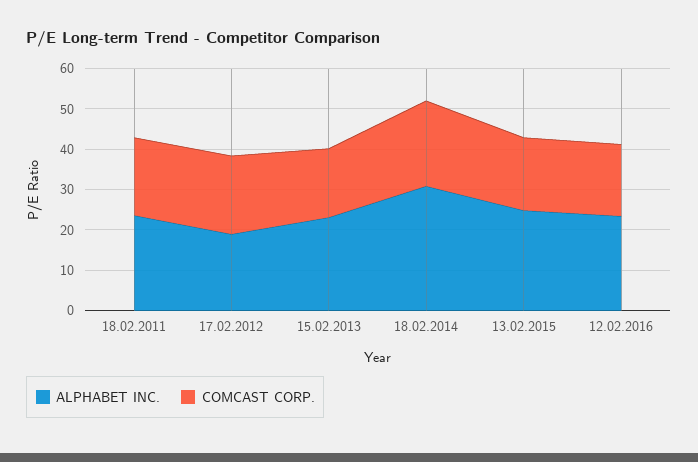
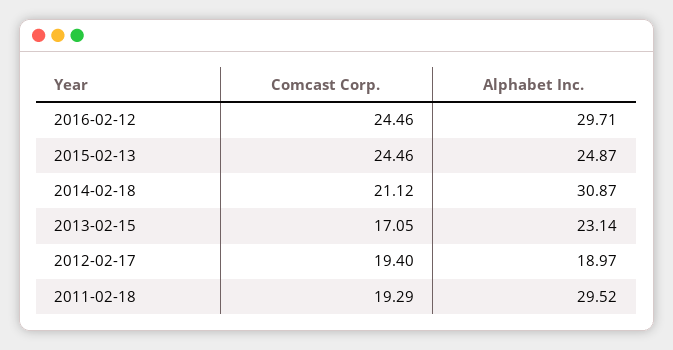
  {
    "ALPHABET INC.": {
-     "18.02.2011": 24,
+     "18.02.2011": 29.52,
      "17.02.2012": 18.97,
      "15.02.2013": 23.14,
      "18.02.2014": 30.87,
      "13.02.2015": 24.87,
-     "12.02.2016": 24
+     "12.02.2016": 29.71
    },
    "COMCAST CORP.": {
      "18.02.2011": 19.29,
      "17.02.2012": 19.4,
      "15.02.2013": 17.05,
      "18.02.2014": 21.12,
-     "13.02.2015": 18,
+     "13.02.2015": 24.46,
-     "12.02.2016": 18
+     "12.02.2016": 24.46
    }
  }

